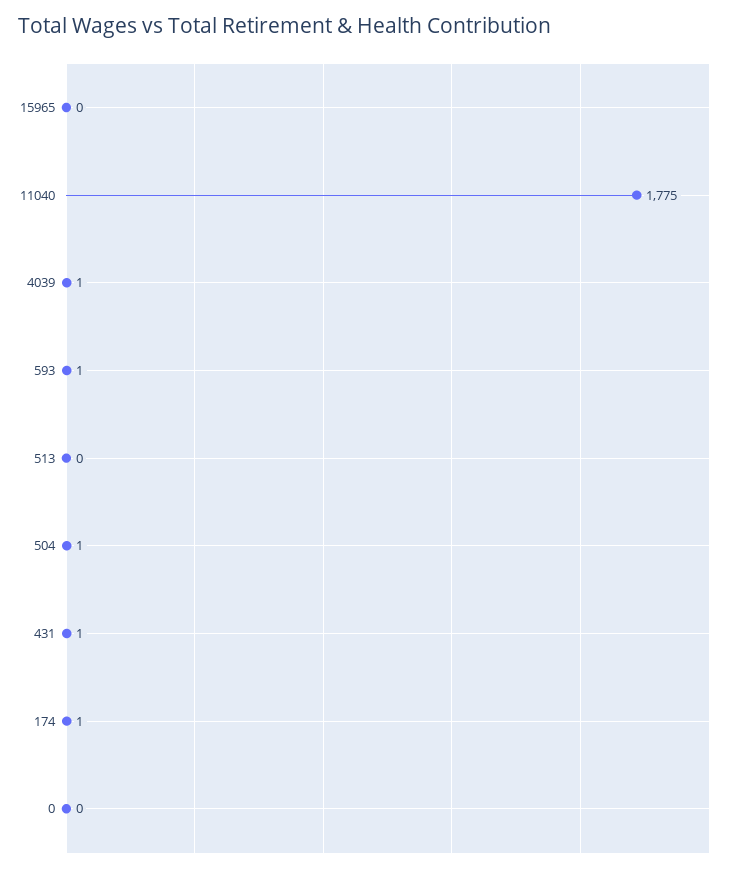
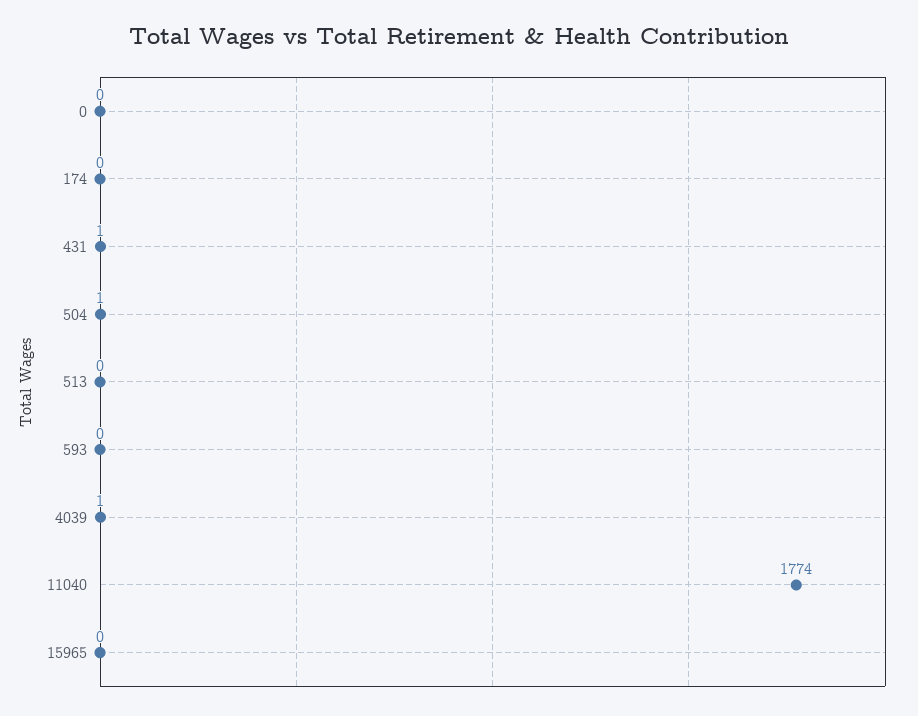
  {
    "15965": 0,
-   "11040": 1775,
+   "11040": 1774,
    "4039": 1,
-   "593": 1,
+   "593": 0,
    "513": 0,
    "504": 1,
    "431": 1,
-   "174": 1,
+   "174": 0,
    "0": 0
  }

